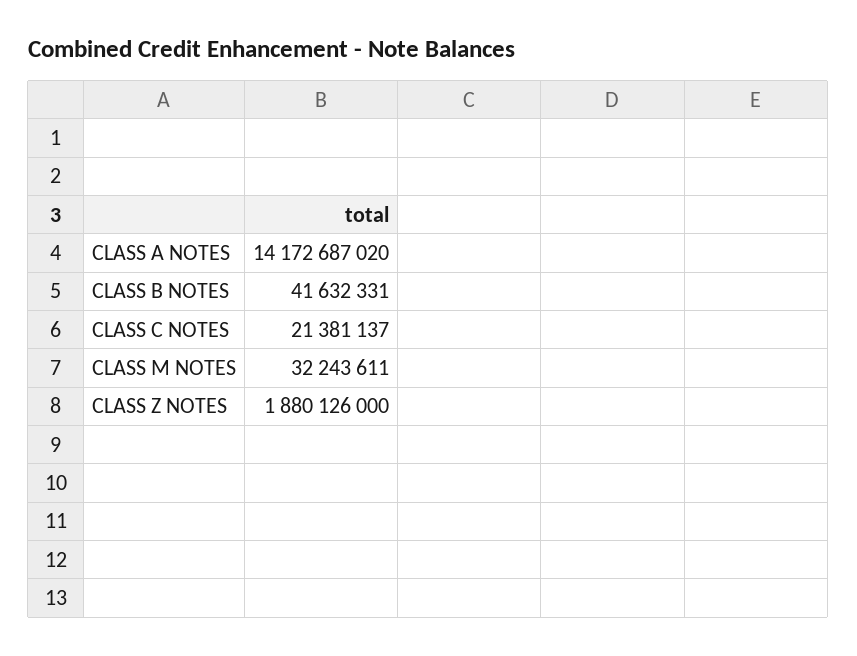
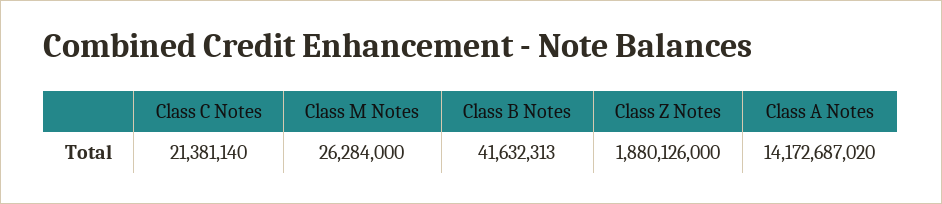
  {
    "CLASS A NOTES": 14172687020,
-   "CLASS B NOTES": 41632331,
+   "CLASS B NOTES": 41632313,
-   "CLASS C NOTES": 21381137,
+   "CLASS C NOTES": 21381140,
-   "CLASS M NOTES": 32243611,
+   "CLASS M NOTES": 26284000,
    "CLASS Z NOTES": 1880126000
  }

